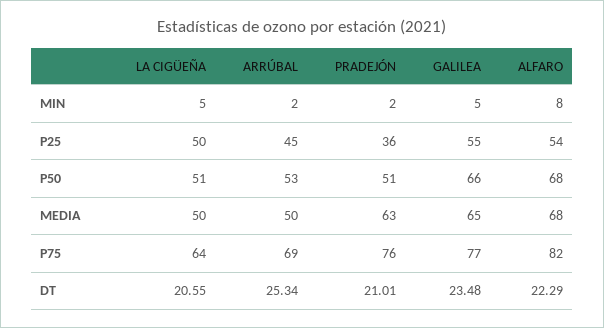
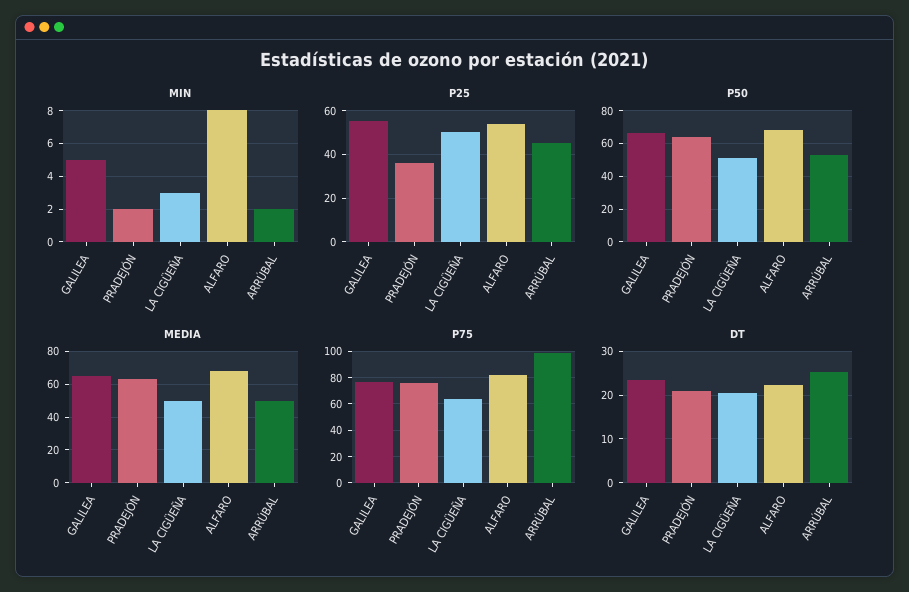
  {
    "MIN": {
-     "LA CIGÜEÑA": 5,
+     "LA CIGÜEÑA": 3,
      "ARRÚBAL": 2,
      "PRADEJÓN": 2,
      "GALILEA": 5,
      "ALFARO": 8
    },
    "P25": {
      "LA CIGÜEÑA": 50,
      "ARRÚBAL": 45,
      "PRADEJÓN": 36,
      "GALILEA": 55,
      "ALFARO": 54
    },
    "P50": {
      "LA CIGÜEÑA": 51,
      "ARRÚBAL": 53,
-     "PRADEJÓN": 51,
+     "PRADEJÓN": 65,
      "GALILEA": 66,
      "ALFARO": 68
    },
    "MEDIA": {
      "LA CIGÜEÑA": 50,
      "ARRÚBAL": 50,
      "PRADEJÓN": 63,
      "GALILEA": 65,
      "ALFARO": 68
    },
    "P75": {
      "LA CIGÜEÑA": 64,
-     "ARRÚBAL": 69,
+     "ARRÚBAL": 100,
      "PRADEJÓN": 76,
      "GALILEA": 77,
      "ALFARO": 82
    },
    "DT": {
      "LA CIGÜEÑA": 20.55,
      "ARRÚBAL": 25.34,
      "PRADEJÓN": 21.01,
      "GALILEA": 23.48,
      "ALFARO": 22.29
    }
  }

